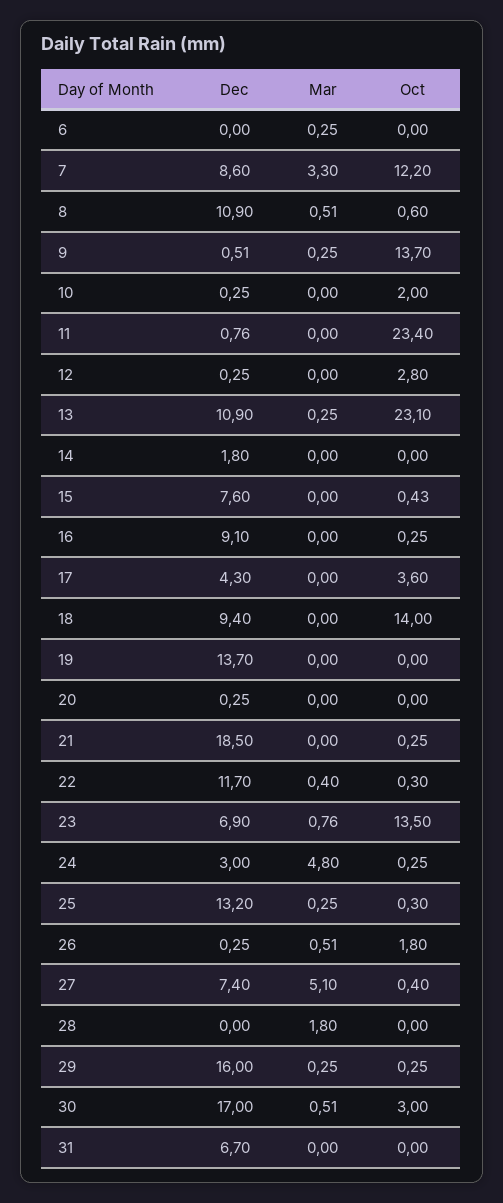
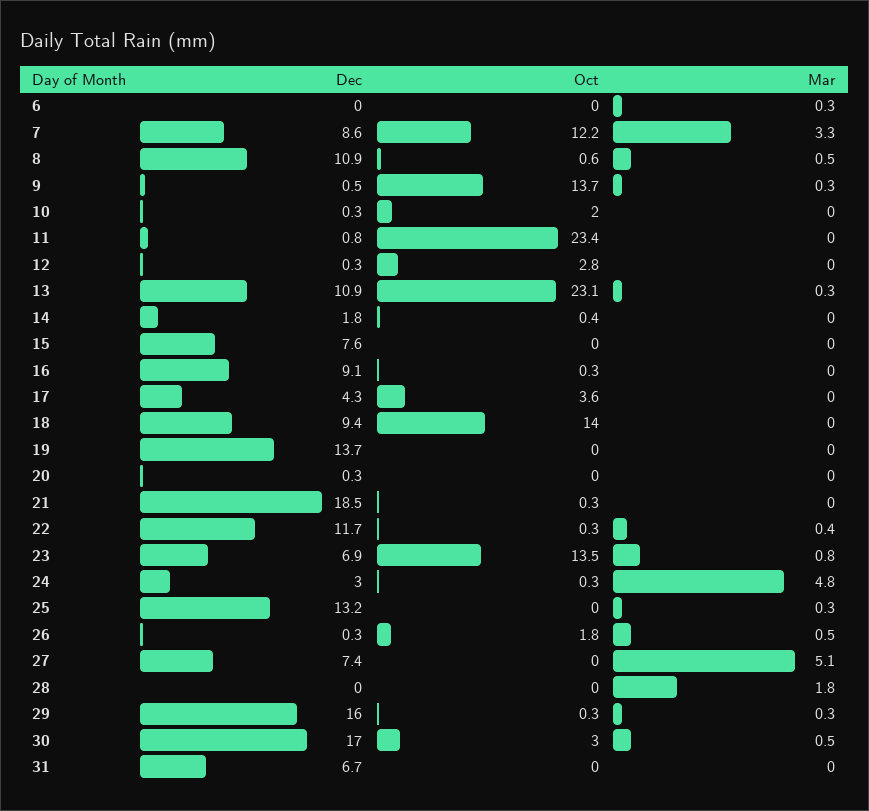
  {
    "Dec": {
      "6": 0,
      "7": 8.6,
      "8": 10.9,
      "9": 0.51,
      "10": 0.25,
      "11": 0.76,
      "12": 0.25,
      "13": 10.9,
      "14": 1.8,
      "15": 7.6,
      "16": 9.1,
      "17": 4.3,
      "18": 9.4,
      "19": 13.7,
      "20": 0.25,
      "21": 18.5,
      "22": 11.7,
      "23": 6.9,
      "24": 3,
      "25": 13.2,
      "26": 0.25,
      "27": 7.4,
      "28": 0,
      "29": 16,
      "30": 17,
      "31": 6.7
    },
    "Mar": {
      "6": 0.25,
      "7": 3.3,
      "8": 0.51,
      "9": 0.25,
      "10": 0,
      "11": 0,
      "12": 0,
      "13": 0.25,
      "14": 0,
      "15": 0,
      "16": 0,
      "17": 0,
      "18": 0,
      "19": 0,
      "20": 0,
      "21": 0,
      "22": 0.4,
      "23": 0.76,
      "24": 4.8,
      "25": 0.25,
      "26": 0.51,
      "27": 5.1,
      "28": 1.8,
      "29": 0.25,
      "30": 0.51,
      "31": 0
    },
    "Oct": {
      "6": 0,
      "7": 12.2,
      "8": 0.6,
      "9": 13.7,
      "10": 2,
      "11": 23.4,
      "12": 2.8,
      "13": 23.1,
-     "14": 0,
+     "14": 0.4,
-     "15": 0.43,
+     "15": 0,
      "16": 0.25,
      "17": 3.6,
      "18": 14,
      "19": 0,
      "20": 0,
      "21": 0.25,
      "22": 0.3,
      "23": 13.5,
      "24": 0.25,
-     "25": 0.3,
+     "25": 0,
      "26": 1.8,
-     "27": 0.4,
+     "27": 0,
      "28": 0,
      "29": 0.25,
      "30": 3,
      "31": 0
    }
  }

